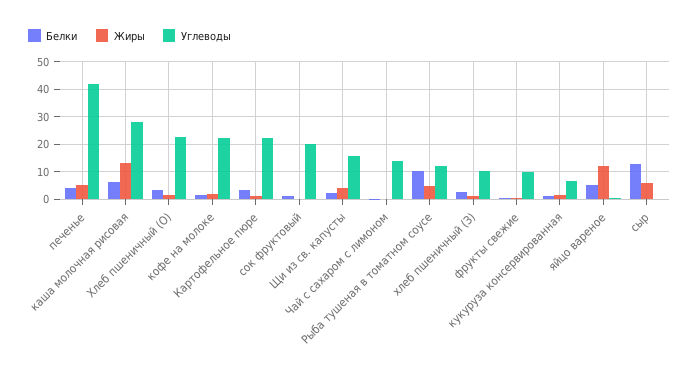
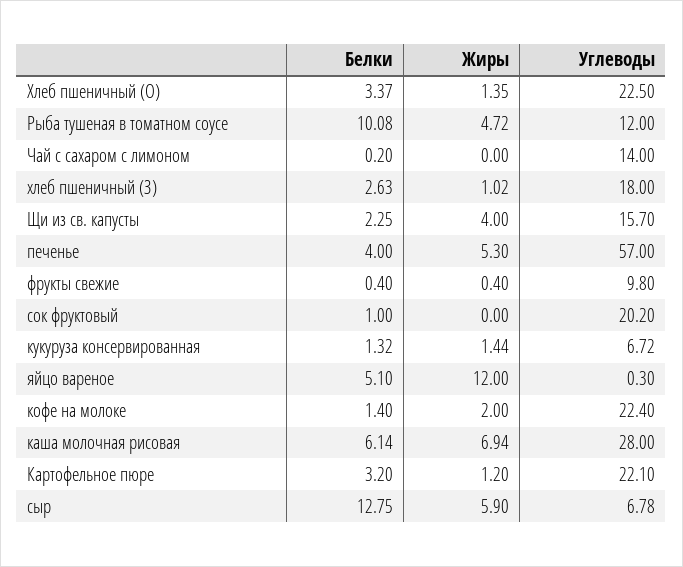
  {
    "Белки": {
      "печенье": 4,
      "каша молочная рисовая": 6.14,
      "Хлеб пшеничный (О)": 3.37,
      "кофе на молоке": 1.4,
      "Картофельное пюре": 3.2,
      "сок фруктовый": 1,
      "Щи из св. капусты": 2.25,
      "Чай с сахаром с лимоном": 0.2,
      "Рыба тушеная в томатном соусе": 10.08,
      "хлеб пшеничный (З)": 2.63,
      "фрукты свежие": 0.4,
      "кукуруза консервированная": 1.32,
      "яйцо вареное": 5.1,
      "сыр": 12.75
    },
    "Жиры": {
      "печенье": 5.3,
-     "каша молочная рисовая": 12.5,
+     "каша молочная рисовая": 6.94,
      "Хлеб пшеничный (О)": 1.35,
      "кофе на молоке": 2,
      "Картофельное пюре": 1.2,
      "сок фруктовый": 0,
      "Щи из св. капусты": 4,
      "Чай с сахаром с лимоном": 0,
      "Рыба тушеная в томатном соусе": 4.72,
      "хлеб пшеничный (З)": 1.02,
      "фрукты свежие": 0.4,
      "кукуруза консервированная": 1.44,
      "яйцо вареное": 12,
      "сыр": 5.9
    },
    "Углеводы": {
-     "печенье": 42.5,
+     "печенье": 57,
      "каша молочная рисовая": 28,
      "Хлеб пшеничный (О)": 22.5,
      "кофе на молоке": 22.4,
      "Картофельное пюре": 22.1,
      "сок фруктовый": 20.2,
      "Щи из св. капусты": 15.7,
      "Чай с сахаром с лимоном": 14,
      "Рыба тушеная в томатном соусе": 12,
-     "хлеб пшеничный (З)": 10,
+     "хлеб пшеничный (З)": 18,
      "фрукты свежие": 9.8,
      "кукуруза консервированная": 6.72,
      "яйцо вареное": 0.3,
-     "сыр": 0
+     "сыр": 6.78
    }
  }

